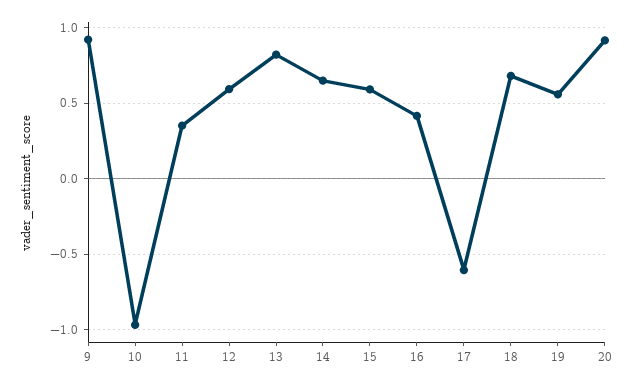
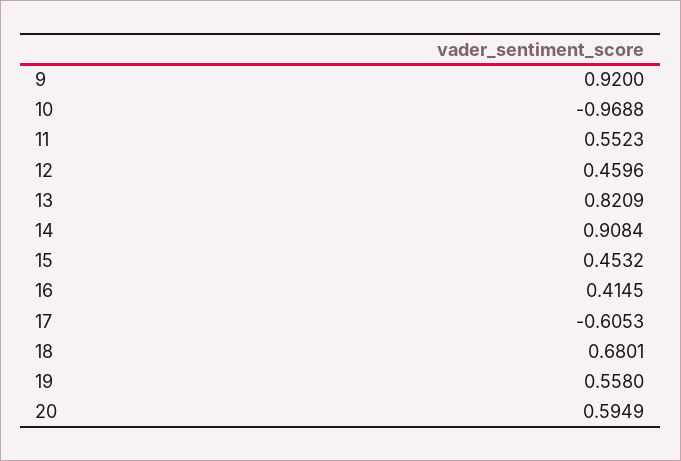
  {
    "9": 0.92,
    "10": -0.9688,
-   "11": 0.35,
+   "11": 0.5523,
-   "12": 0.6,
+   "12": 0.4596,
    "13": 0.8209,
-   "14": 0.65,
+   "14": 0.9084,
-   "15": 0.6,
+   "15": 0.4532,
    "16": 0.4145,
    "17": -0.6053,
    "18": 0.6801,
    "19": 0.558,
-   "20": 0.9
+   "20": 0.5949
  }

